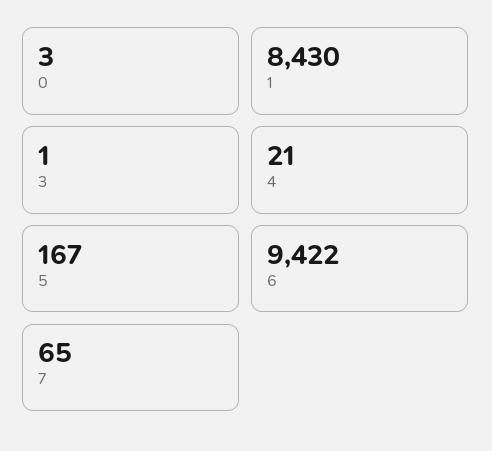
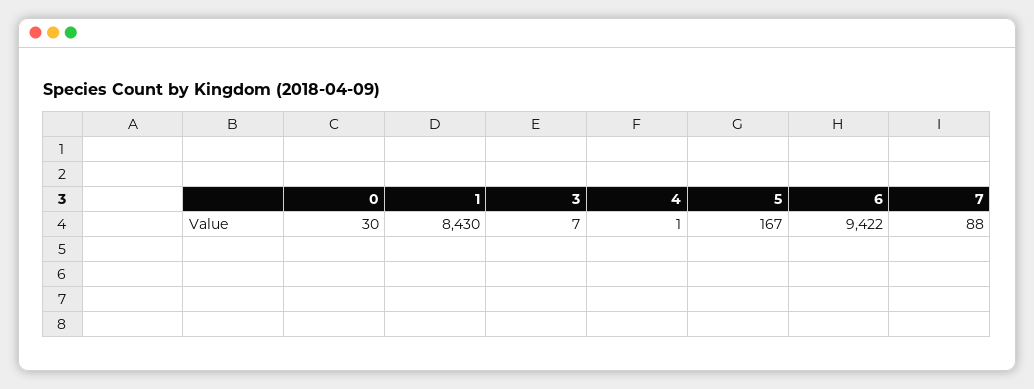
  {
-   "0": 3,
+   "0": 30,
    "1": 8430,
-   "3": 1,
+   "3": 7,
-   "4": 21,
+   "4": 1,
    "5": 167,
    "6": 9422,
-   "7": 65
+   "7": 88
  }

